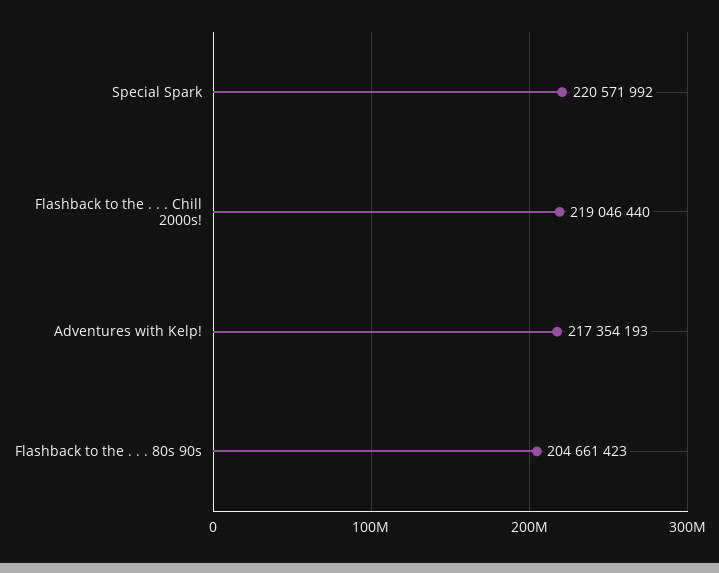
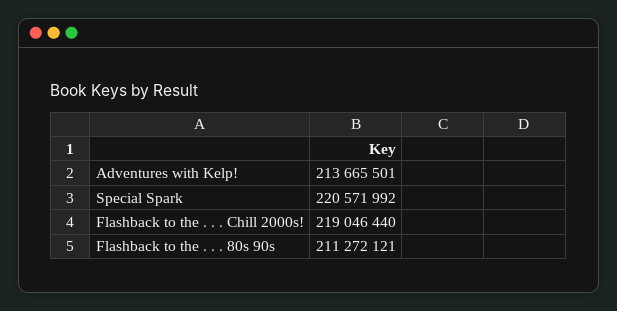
  {
    "Special Spark": 220571992,
    "Flashback to the . . . Chill 2000s!": 219046440,
-   "Adventures with Kelp!": 217354193,
+   "Adventures with Kelp!": 213665501,
-   "Flashback to the . . . 80s 90s": 204661423
+   "Flashback to the . . . 80s 90s": 211272121
  }

